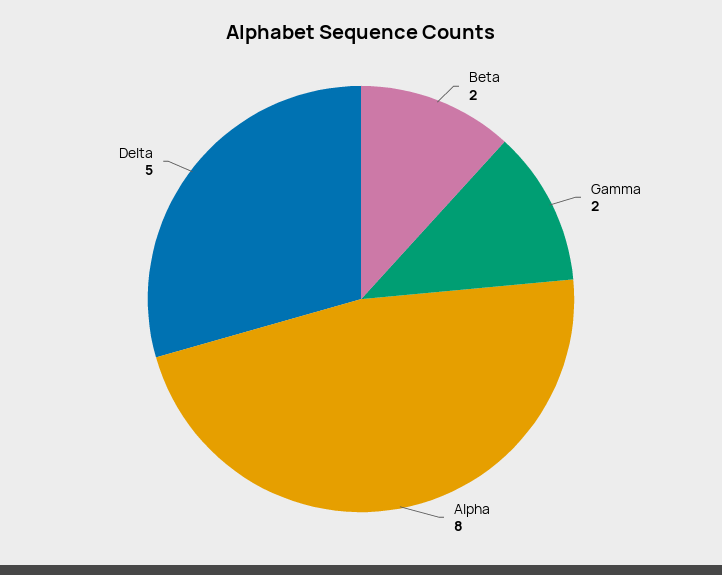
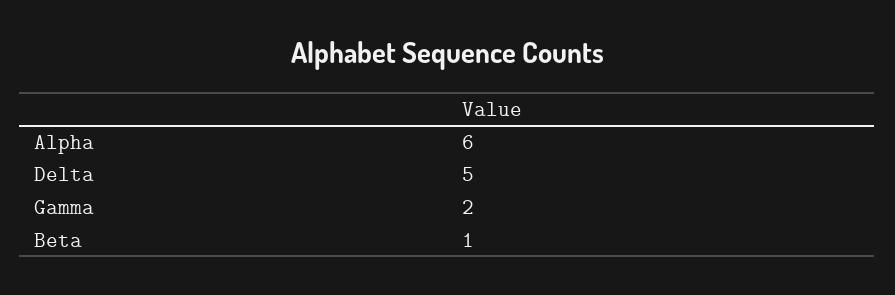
  {
-   "Beta": 2,
+   "Beta": 1,
    "Gamma": 2,
-   "Alpha": 8,
+   "Alpha": 6,
    "Delta": 5
  }

